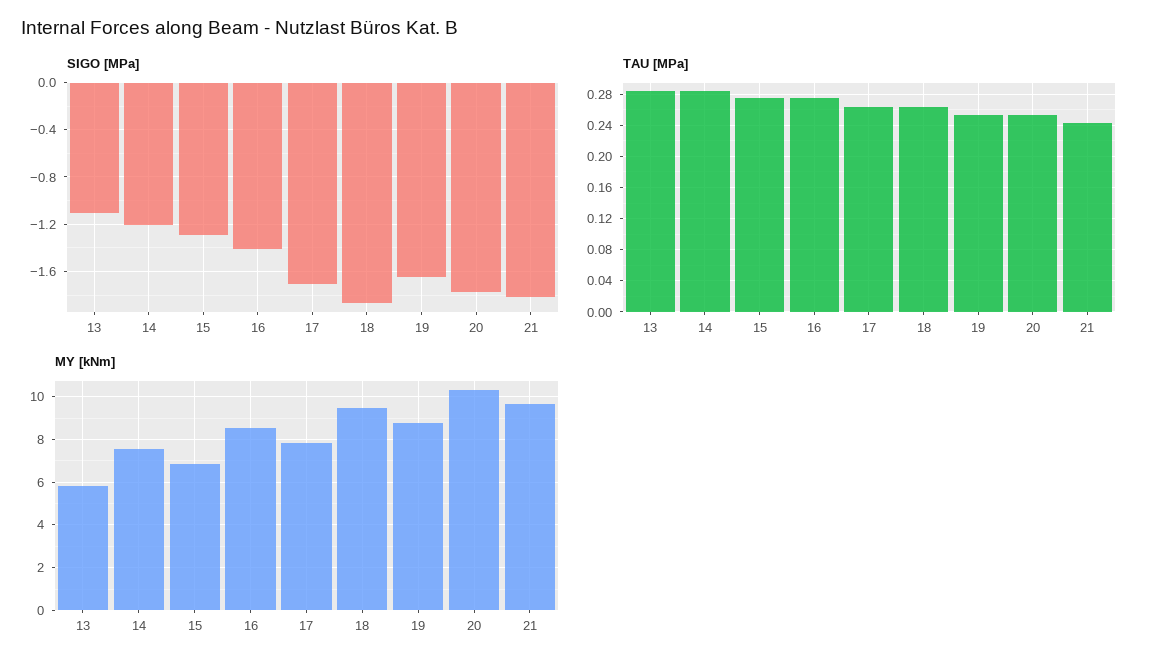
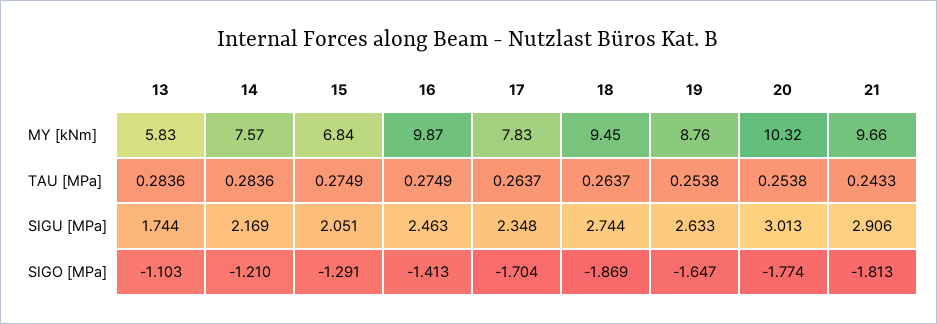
  {
    "SIGO [MPa]": {
      "13": -1.103,
      "14": -1.21,
      "15": -1.291,
      "16": -1.413,
      "17": -1.704,
      "18": -1.869,
      "19": -1.647,
      "20": -1.774,
      "21": -1.813
    },
    "TAU [MPa]": {
      "13": 0.2836,
      "14": 0.2836,
      "15": 0.2749,
      "16": 0.2749,
      "17": 0.2637,
      "18": 0.2637,
      "19": 0.2538,
      "20": 0.2538,
      "21": 0.2433
    },
    "MY [kNm]": {
      "13": 5.83,
      "14": 7.57,
      "15": 6.84,
-     "16": 8.5,
+     "16": 9.87,
      "17": 7.83,
      "18": 9.45,
      "19": 8.76,
      "20": 10.32,
      "21": 9.66
-   }
+   },
+   "SIGU [MPa]": {
+     "13": 1.744,
+     "14": 2.169,
+     "15": 2.051,
+     "16": 2.463,
+     "17": 2.348,
+     "18": 2.744,
+     "19": 2.633,
+     "20": 3.013,
+     "21": 2.906
+   }
  }

